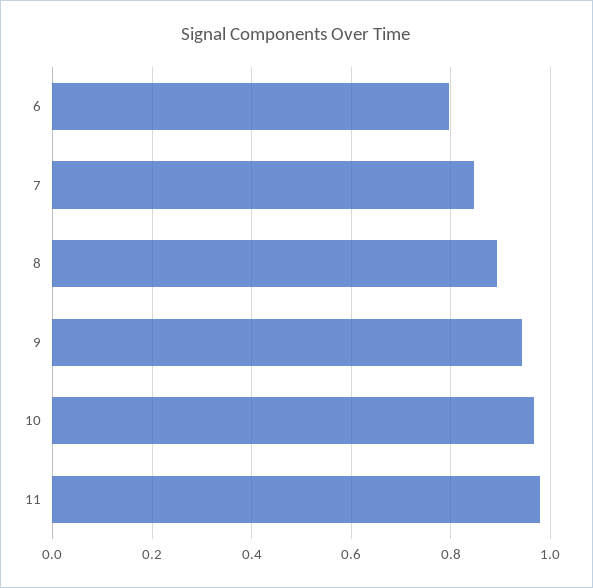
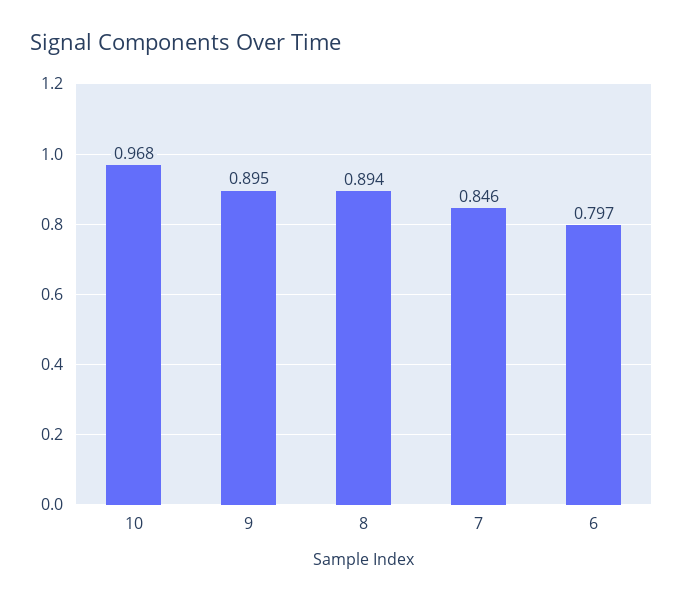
  {
    "6": 0.797,
    "7": 0.846,
    "8": 0.894,
-   "9": 0.94,
+   "9": 0.895,
-   "10": 0.968,
+   "10": 0.968
-   "11": 0.98
  }

